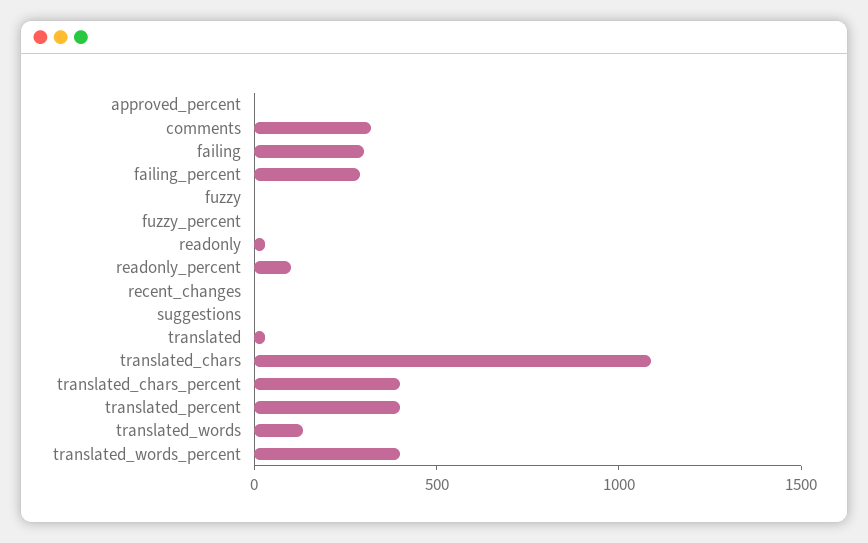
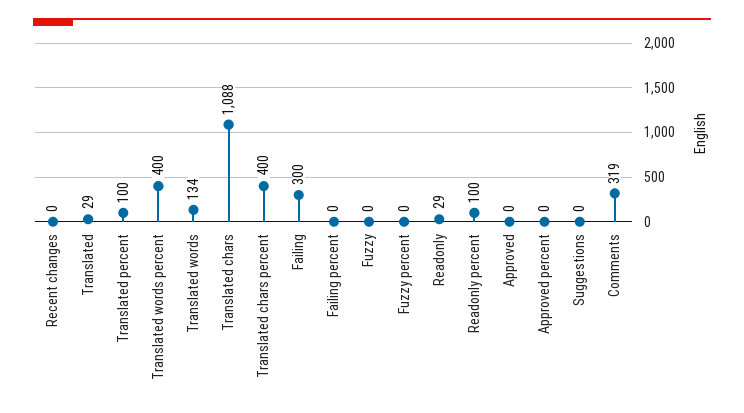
  {
    "approved_percent": 0,
    "comments": 319,
    "failing": 300,
-   "failing_percent": 300,
+   "failing_percent": 0,
    "fuzzy": 0,
    "fuzzy_percent": 0,
    "readonly": 29,
    "readonly_percent": 100,
    "recent_changes": 0,
    "suggestions": 0,
    "translated": 29,
    "translated_chars": 1088,
    "translated_chars_percent": 400,
-   "translated_percent": 400,
+   "translated_percent": 100,
    "translated_words": 134,
-   "translated_words_percent": 400
+   "translated_words_percent": 400,
+   "Approved": 0
  }

